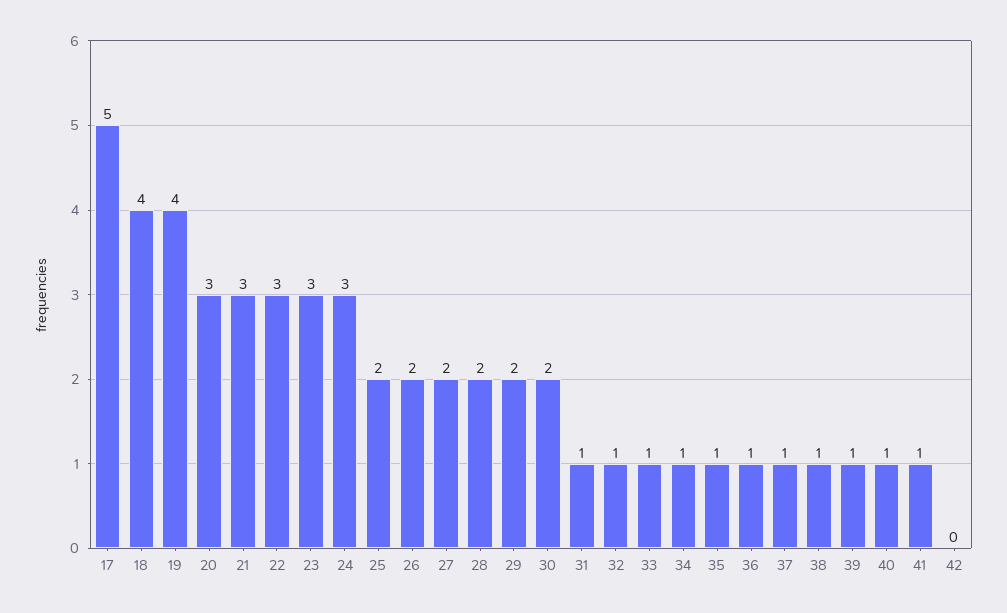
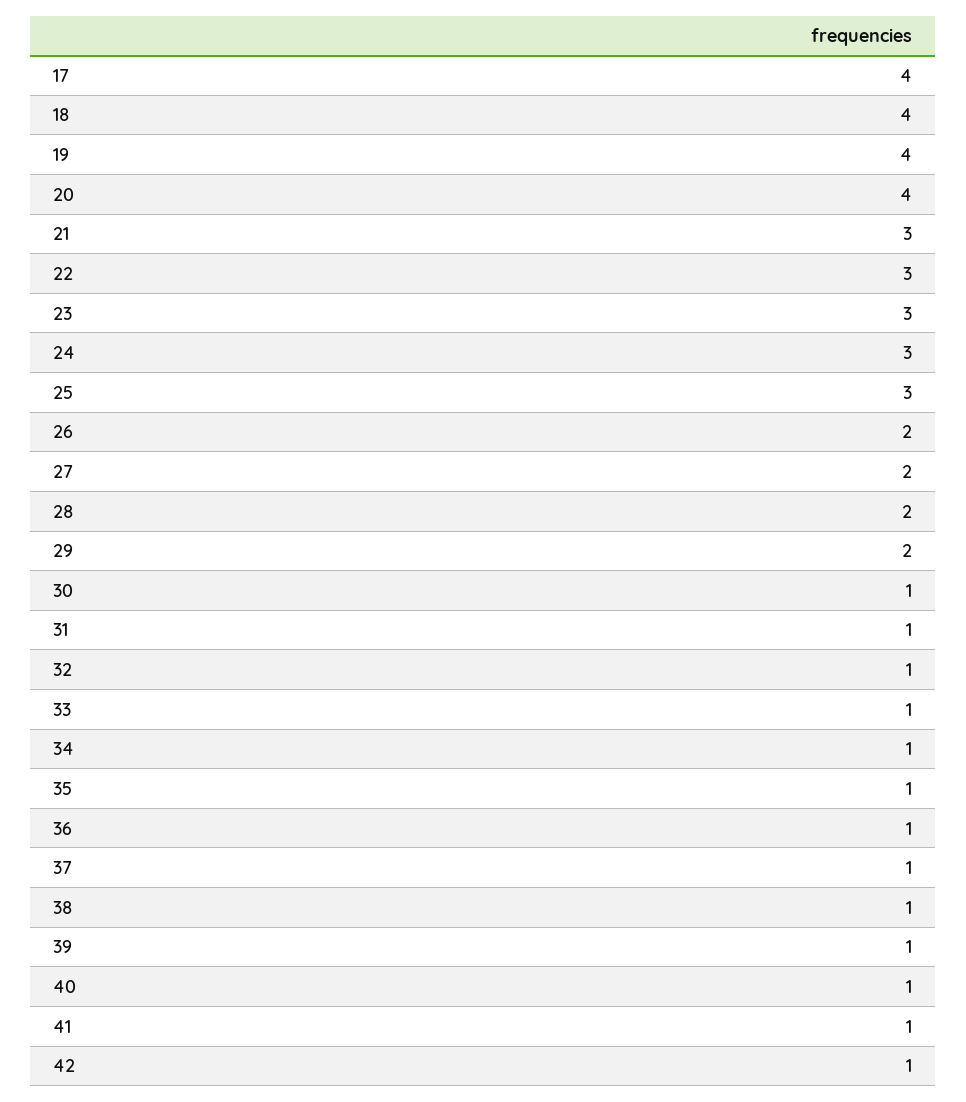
  {
-   "17": 5,
+   "17": 4,
    "18": 4,
    "19": 4,
-   "20": 3,
+   "20": 4,
    "21": 3,
    "22": 3,
    "23": 3,
    "24": 3,
-   "25": 2,
+   "25": 3,
    "26": 2,
    "27": 2,
    "28": 2,
    "29": 2,
-   "30": 2,
+   "30": 1,
    "31": 1,
    "32": 1,
    "33": 1,
    "34": 1,
    "35": 1,
    "36": 1,
    "37": 1,
    "38": 1,
    "39": 1,
    "40": 1,
    "41": 1,
-   "42": 0
+   "42": 1
  }

